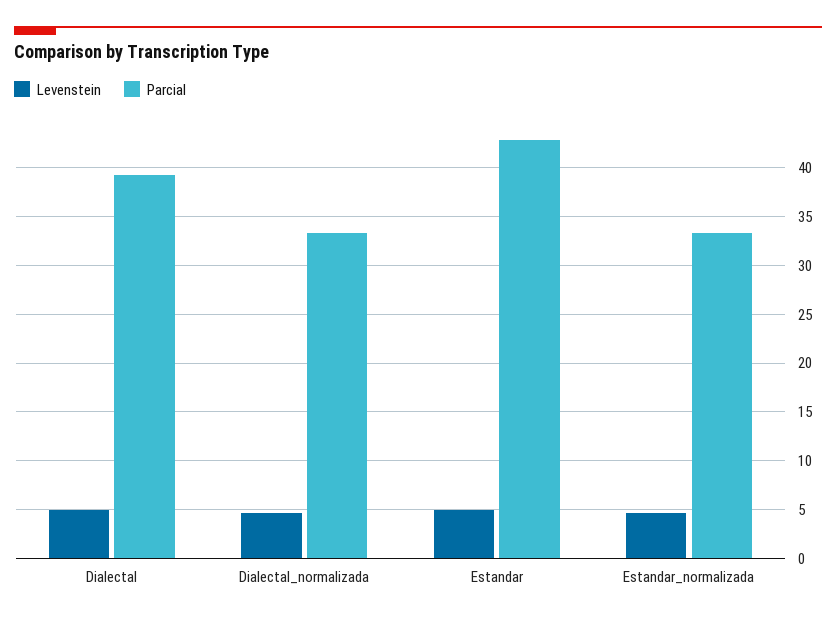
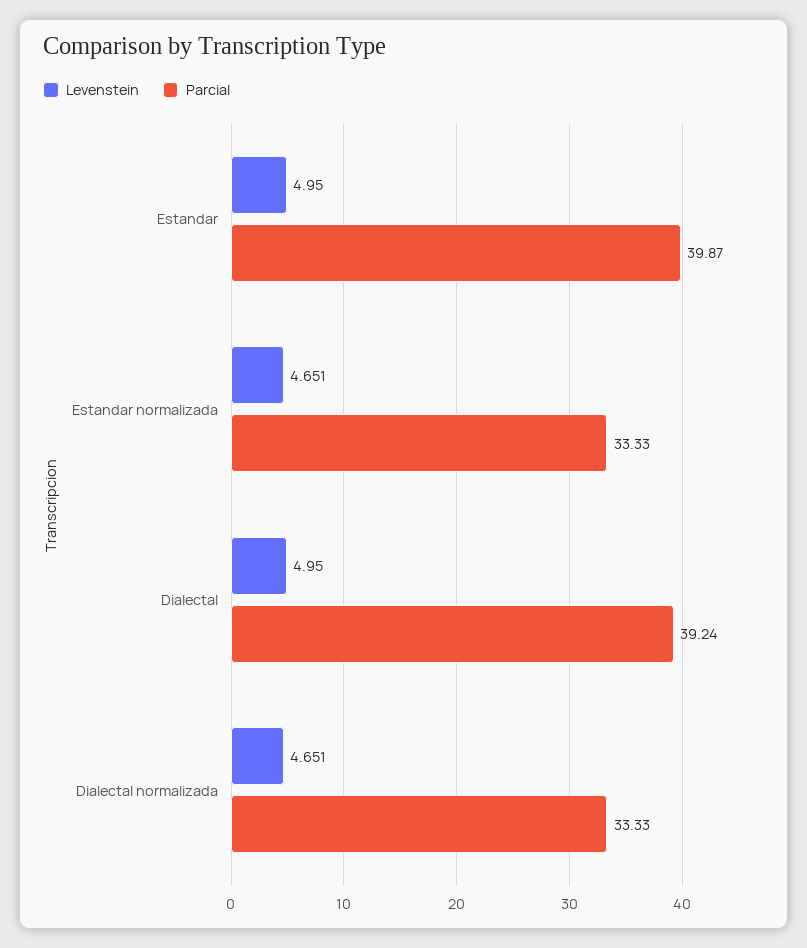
  {
    "Levenstein": {
      "Dialectal": 4.95,
      "Dialectal_normalizada": 4.651,
      "Estandar": 4.95,
      "Estandar_normalizada": 4.651
    },
    "Parcial": {
      "Dialectal": 39.24,
      "Dialectal_normalizada": 33.33,
-     "Estandar": 43,
+     "Estandar": 39.87,
      "Estandar_normalizada": 33.33
    }
  }

